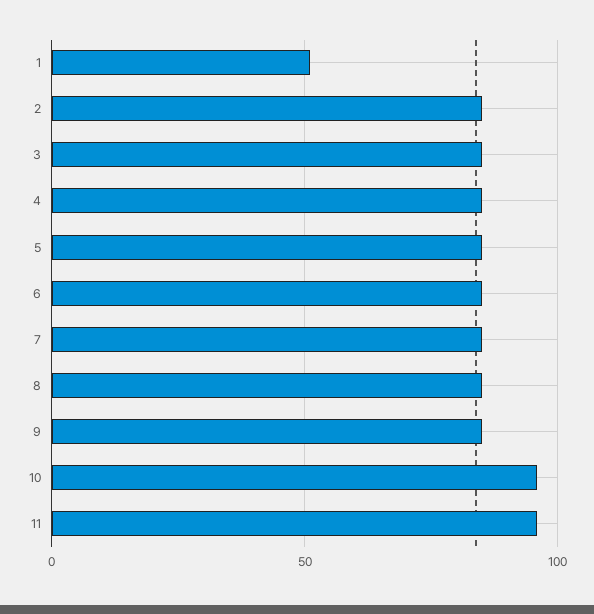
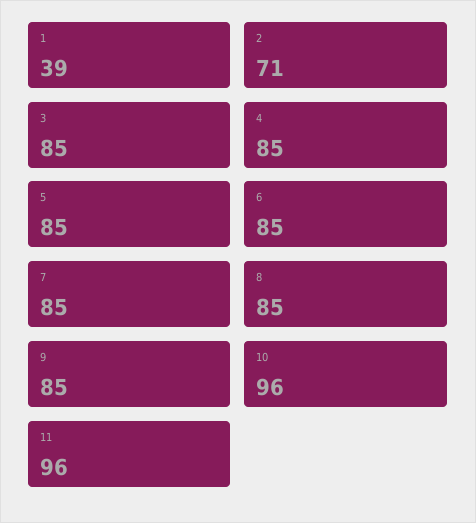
  {
-   "1": 50,
+   "1": 39,
-   "2": 85,
+   "2": 71,
    "3": 85,
    "4": 85,
    "5": 85,
    "6": 85,
    "7": 85,
    "8": 85,
    "9": 85,
    "10": 96,
    "11": 96
  }

